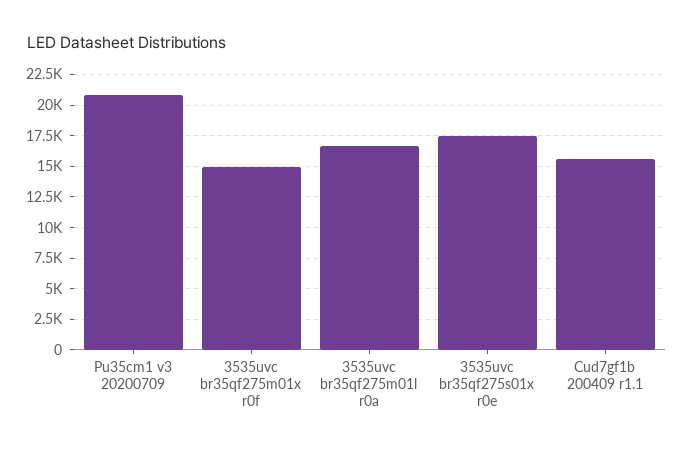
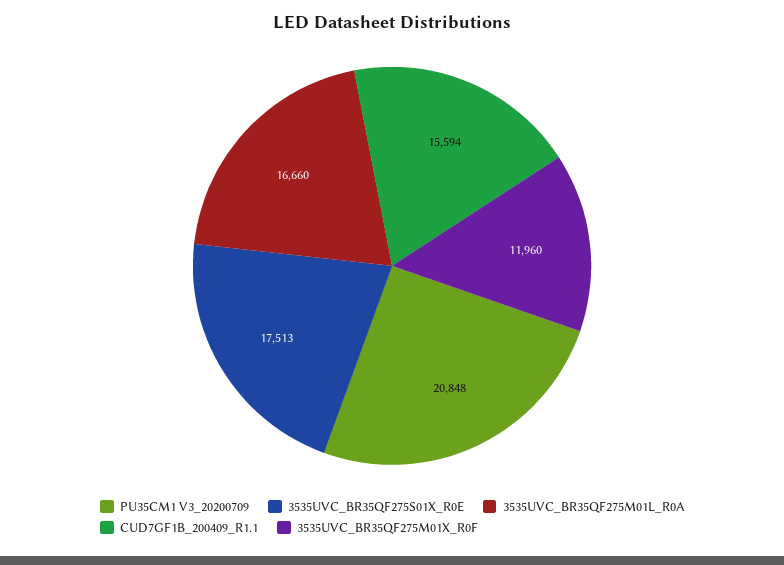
  {
    "Pu35cm1 v3 20200709": 20848,
-   "3535uvc br35qf275m01x r0f": 15000,
+   "3535uvc br35qf275m01x r0f": 11960,
    "3535uvc br35qf275m01l r0a": 16660,
    "3535uvc br35qf275s01x r0e": 17513,
    "Cud7gf1b 200409 r1.1": 15594
  }

